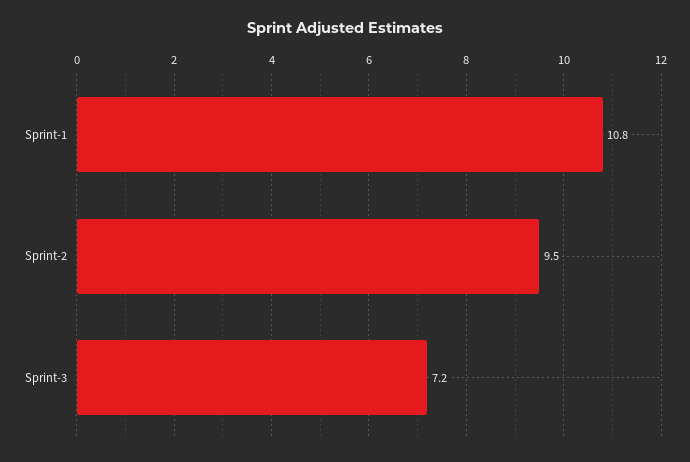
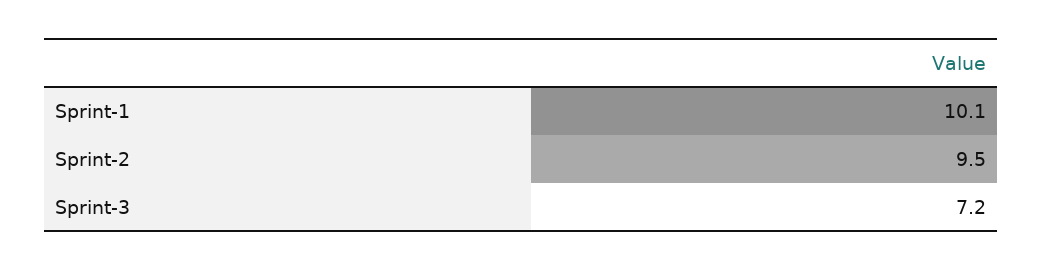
  {
-   "Sprint-1": 10.8,
+   "Sprint-1": 10.1,
    "Sprint-2": 9.5,
    "Sprint-3": 7.2
  }

